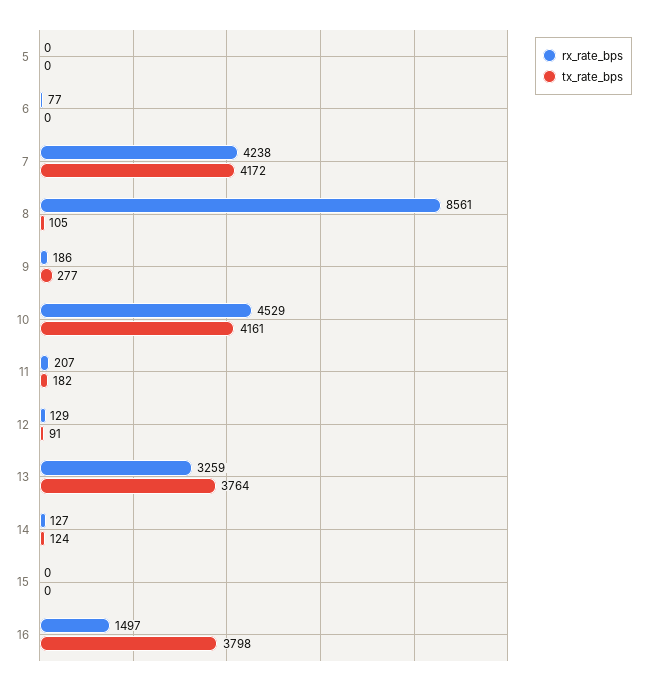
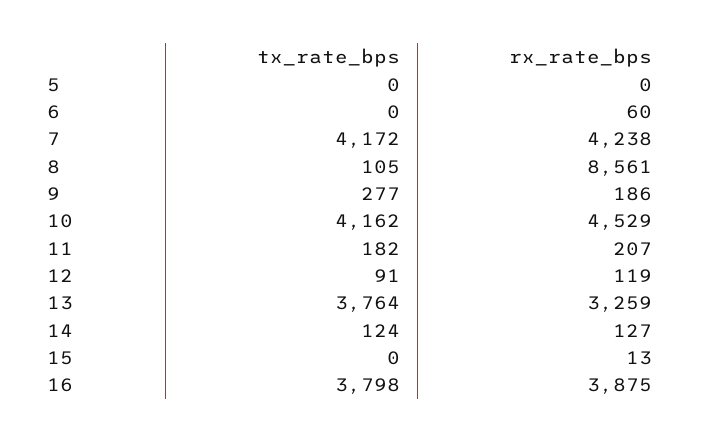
  {
    "rx_rate_bps": {
      "5": 0,
-     "6": 77,
+     "6": 60,
      "7": 4238,
      "8": 8561,
      "9": 186,
      "10": 4529,
      "11": 207,
-     "12": 129,
+     "12": 119,
      "13": 3259,
      "14": 127,
-     "15": 0,
+     "15": 13,
-     "16": 1497
+     "16": 3875
    },
    "tx_rate_bps": {
      "5": 0,
      "6": 0,
      "7": 4172,
      "8": 105,
      "9": 277,
-     "10": 4161,
+     "10": 4162,
      "11": 182,
      "12": 91,
      "13": 3764,
      "14": 124,
      "15": 0,
      "16": 3798
    }
  }

